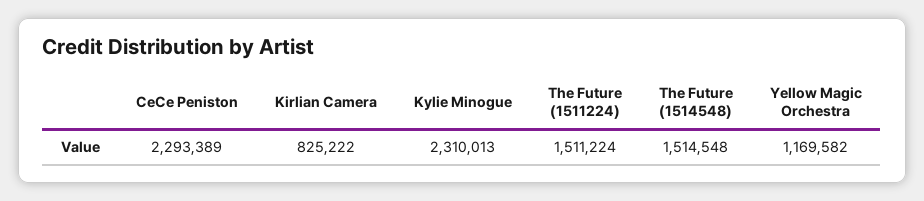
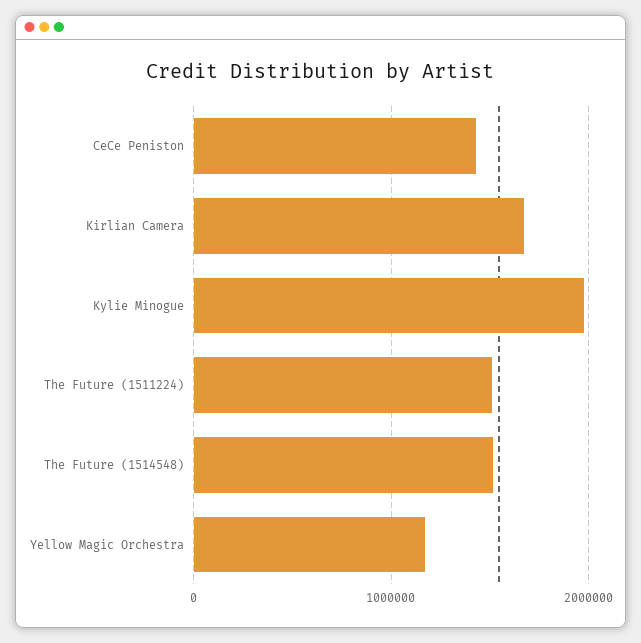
  {
-   "CeCe Peniston": 2293389,
+   "CeCe Peniston": 1400000,
-   "Kirlian Camera": 825222,
+   "Kirlian Camera": 1700000,
-   "Kylie Minogue": 2310013,
+   "Kylie Minogue": 2000000,
    "The Future (1511224)": 1511224,
    "The Future (1514548)": 1514548,
    "Yellow Magic Orchestra": 1169582
  }

